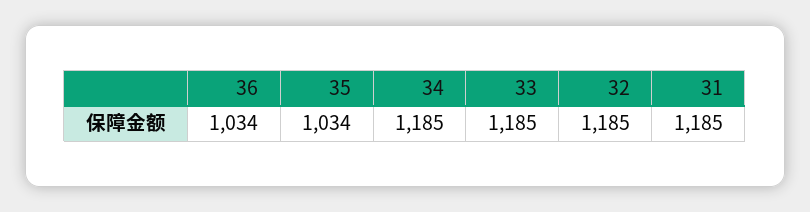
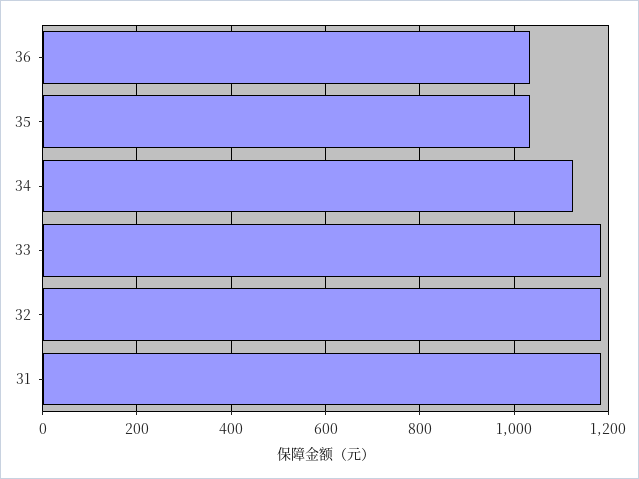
  {
    "36": 1034,
    "35": 1034,
-   "34": 1185,
+   "34": 1120,
    "33": 1185,
    "32": 1185,
    "31": 1185
  }

